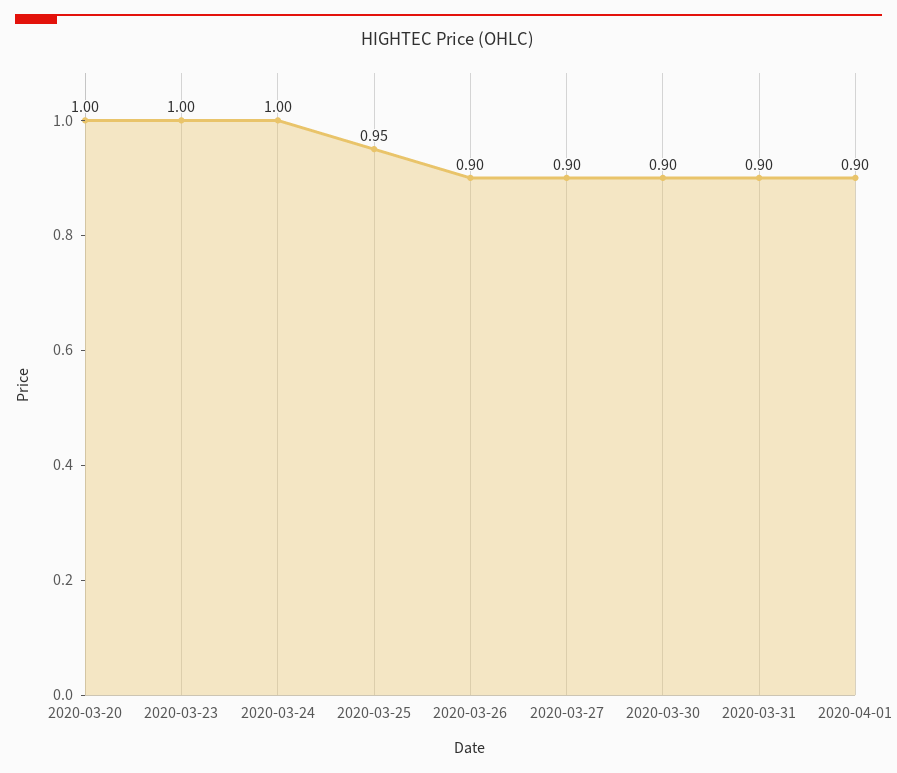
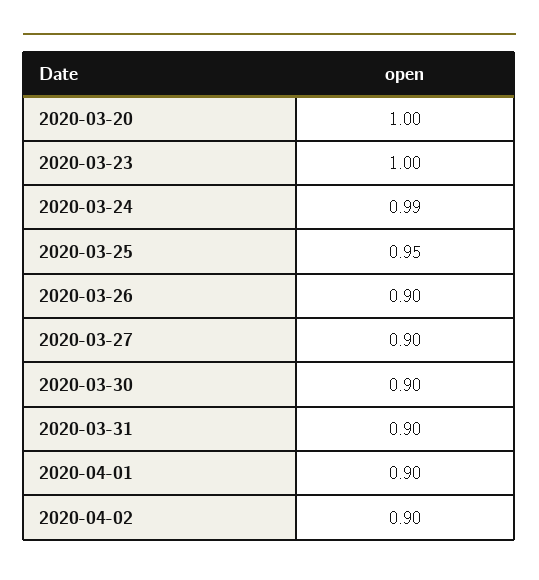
  {
    "2020-03-20": 1,
    "2020-03-23": 1,
-   "2020-03-24": 1,
+   "2020-03-24": 0.99,
    "2020-03-25": 0.95,
    "2020-03-26": 0.9,
    "2020-03-27": 0.9,
    "2020-03-30": 0.9,
    "2020-03-31": 0.9,
-   "2020-04-01": 0.9
+   "2020-04-01": 0.9,
+   "2020-04-02": 0.9
  }

